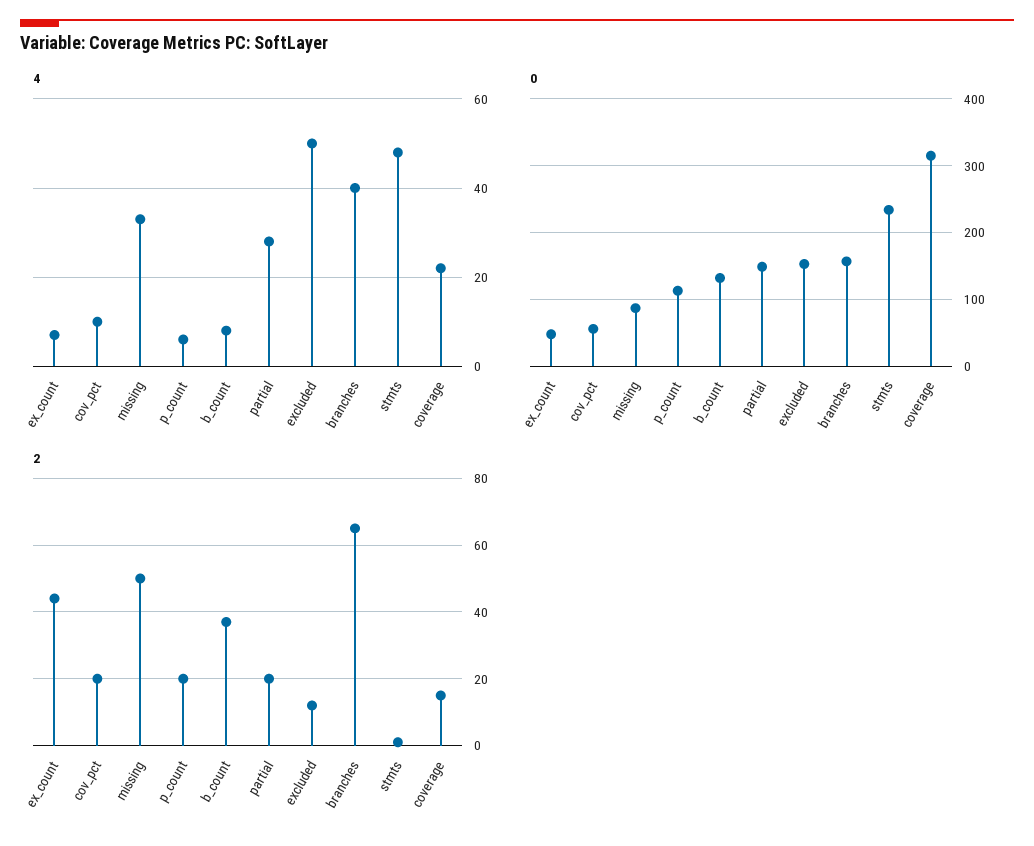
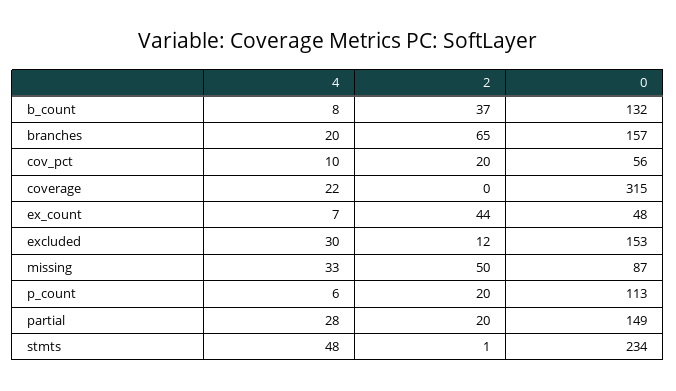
  {
    "4": {
      "ex_count": 7,
      "cov_pct": 10,
      "missing": 33,
      "p_count": 6,
      "b_count": 8,
      "partial": 28,
-     "excluded": 50,
+     "excluded": 30,
-     "branches": 40,
+     "branches": 20,
      "stmts": 48,
      "coverage": 22
    },
    "0": {
      "ex_count": 48,
      "cov_pct": 56,
      "missing": 87,
      "p_count": 113,
      "b_count": 132,
      "partial": 149,
      "excluded": 153,
      "branches": 157,
      "stmts": 234,
      "coverage": 315
    },
    "2": {
      "ex_count": 44,
      "cov_pct": 20,
      "missing": 50,
      "p_count": 20,
      "b_count": 37,
      "partial": 20,
      "excluded": 12,
      "branches": 65,
      "stmts": 1,
-     "coverage": 15
+     "coverage": 0
    }
  }

